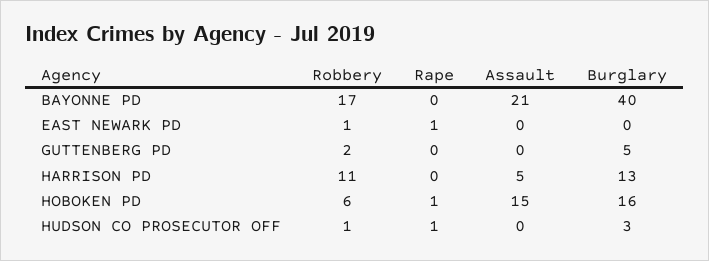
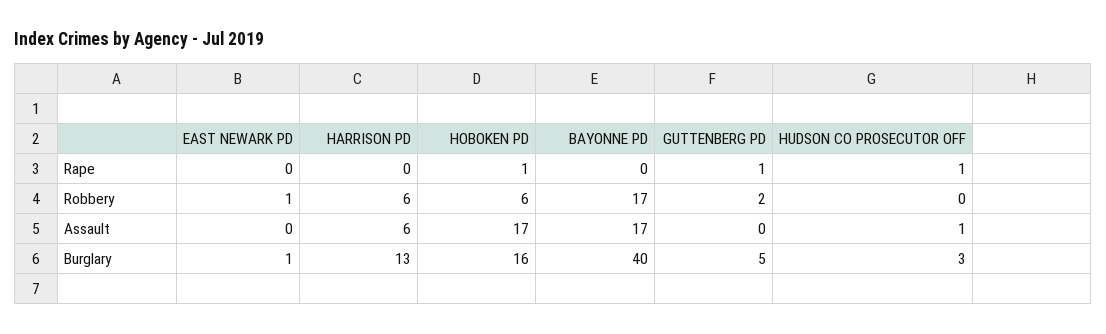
  {
    "Robbery": {
      "BAYONNE PD": 17,
      "EAST NEWARK PD": 1,
      "GUTTENBERG PD": 2,
-     "HARRISON PD": 11,
+     "HARRISON PD": 6,
      "HOBOKEN PD": 6,
-     "HUDSON CO PROSECUTOR OFF": 1
+     "HUDSON CO PROSECUTOR OFF": 0
    },
    "Rape": {
      "BAYONNE PD": 0,
-     "EAST NEWARK PD": 1,
+     "EAST NEWARK PD": 0,
-     "GUTTENBERG PD": 0,
+     "GUTTENBERG PD": 1,
      "HARRISON PD": 0,
      "HOBOKEN PD": 1,
      "HUDSON CO PROSECUTOR OFF": 1
    },
    "Assault": {
-     "BAYONNE PD": 21,
+     "BAYONNE PD": 17,
      "EAST NEWARK PD": 0,
      "GUTTENBERG PD": 0,
-     "HARRISON PD": 5,
+     "HARRISON PD": 6,
-     "HOBOKEN PD": 15,
+     "HOBOKEN PD": 17,
-     "HUDSON CO PROSECUTOR OFF": 0
+     "HUDSON CO PROSECUTOR OFF": 1
    },
    "Burglary": {
      "BAYONNE PD": 40,
-     "EAST NEWARK PD": 0,
+     "EAST NEWARK PD": 1,
      "GUTTENBERG PD": 5,
      "HARRISON PD": 13,
      "HOBOKEN PD": 16,
      "HUDSON CO PROSECUTOR OFF": 3
    }
  }

